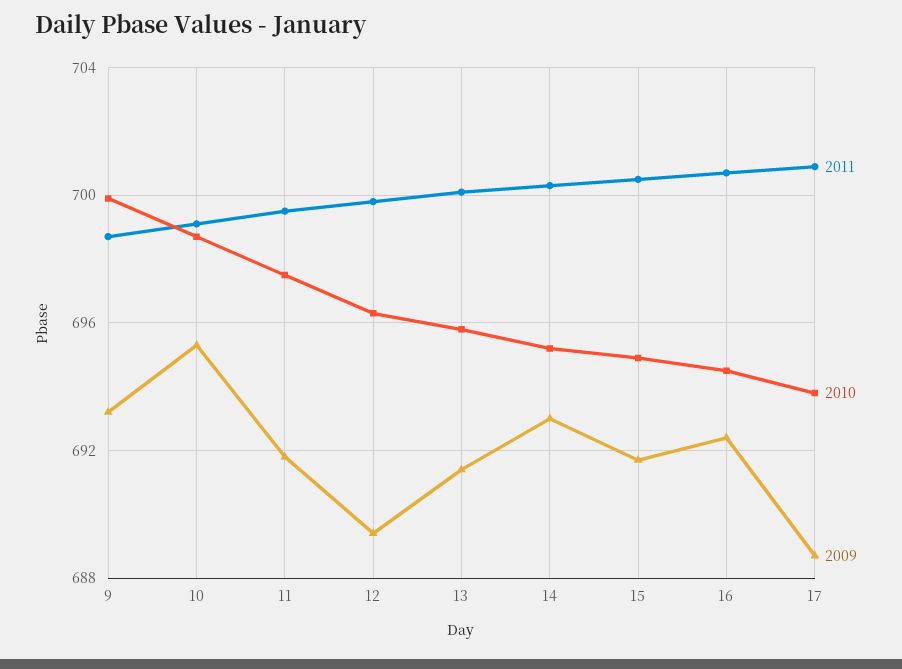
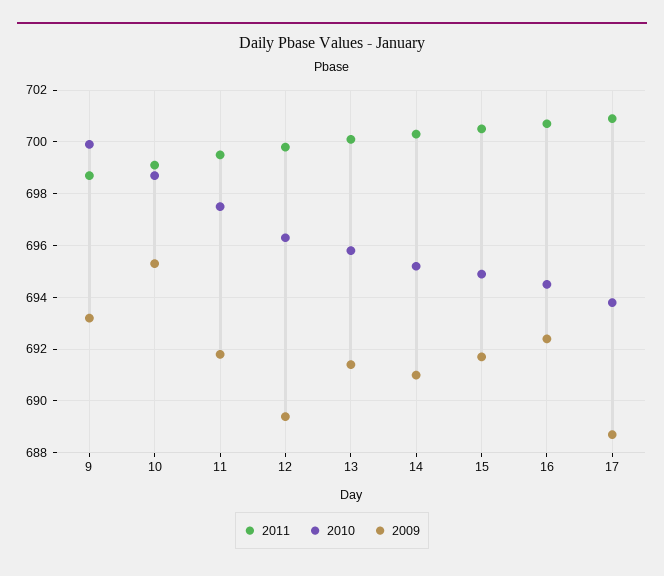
  {
    "2011": {
      "9": 698.5,
      "10": 699,
      "11": 699.5,
      "12": 700,
      "13": 700,
      "14": 700.5,
      "15": 700.5,
      "16": 700.5,
      "17": 701
    },
    "2010": {
      "9": 700,
      "10": 698.5,
      "11": 697.5,
      "12": 696.5,
      "13": 696,
      "14": 695,
      "15": 695,
      "16": 694.5,
      "17": 694
    },
    "2009": {
      "9": 693,
      "10": 695.5,
      "11": 692,
      "12": 689.5,
      "13": 691.5,
-     "14": 693,
+     "14": 691,
      "15": 691.5,
      "16": 692.5,
      "17": 688.5
    }
  }

